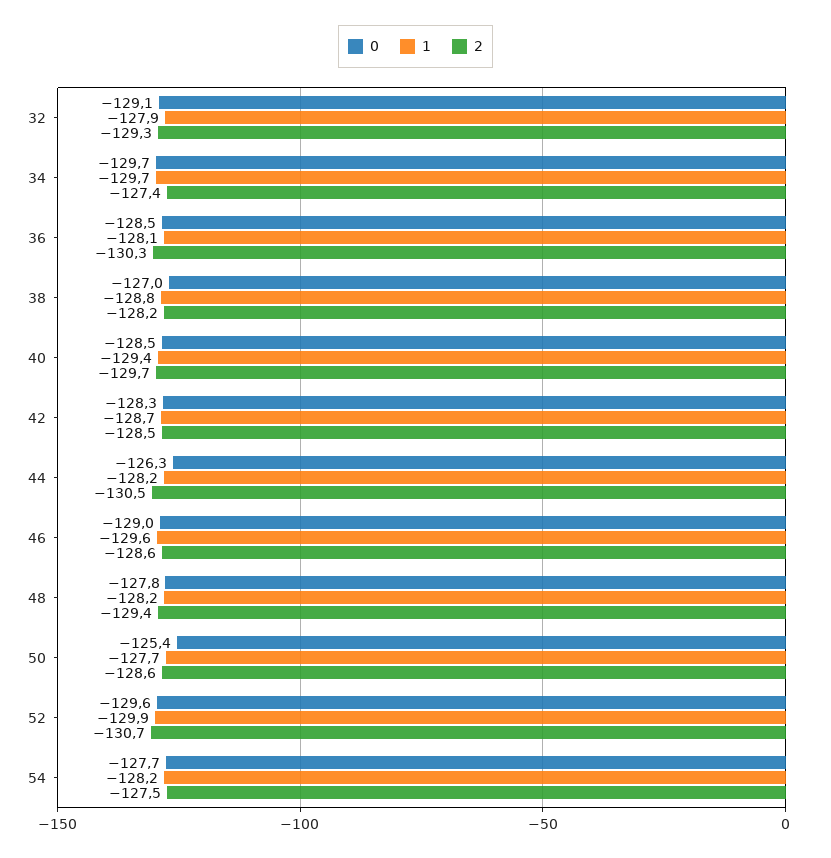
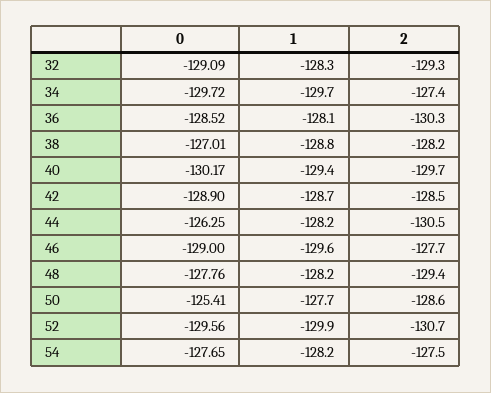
  {
    "0": {
      "32": -129.09,
      "34": -129.72,
      "36": -128.52,
      "38": -127.01,
-     "40": -128.5,
+     "40": -130.17,
-     "42": -128.3,
+     "42": -128.9,
      "44": -126.25,
      "46": -129,
      "48": -127.76,
      "50": -125.41,
      "52": -129.56,
      "54": -127.65
    },
    "1": {
-     "32": -127.9,
+     "32": -128.3,
      "34": -129.7,
      "36": -128.1,
      "38": -128.8,
      "40": -129.4,
      "42": -128.7,
      "44": -128.2,
      "46": -129.6,
      "48": -128.2,
      "50": -127.7,
      "52": -129.9,
      "54": -128.2
    },
    "2": {
      "32": -129.3,
      "34": -127.4,
      "36": -130.3,
      "38": -128.2,
      "40": -129.7,
      "42": -128.5,
      "44": -130.5,
-     "46": -128.6,
+     "46": -127.7,
      "48": -129.4,
      "50": -128.6,
      "52": -130.7,
      "54": -127.5
    }
  }

